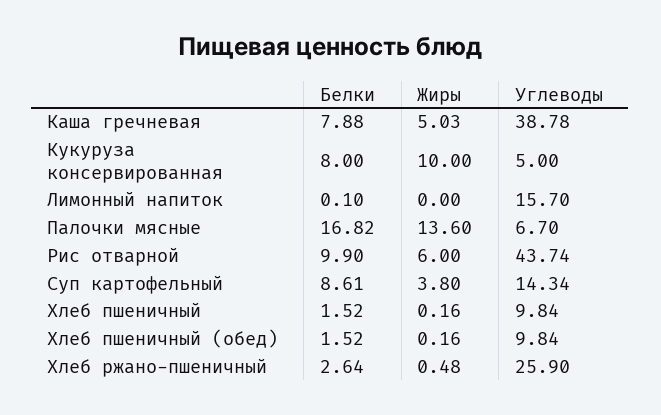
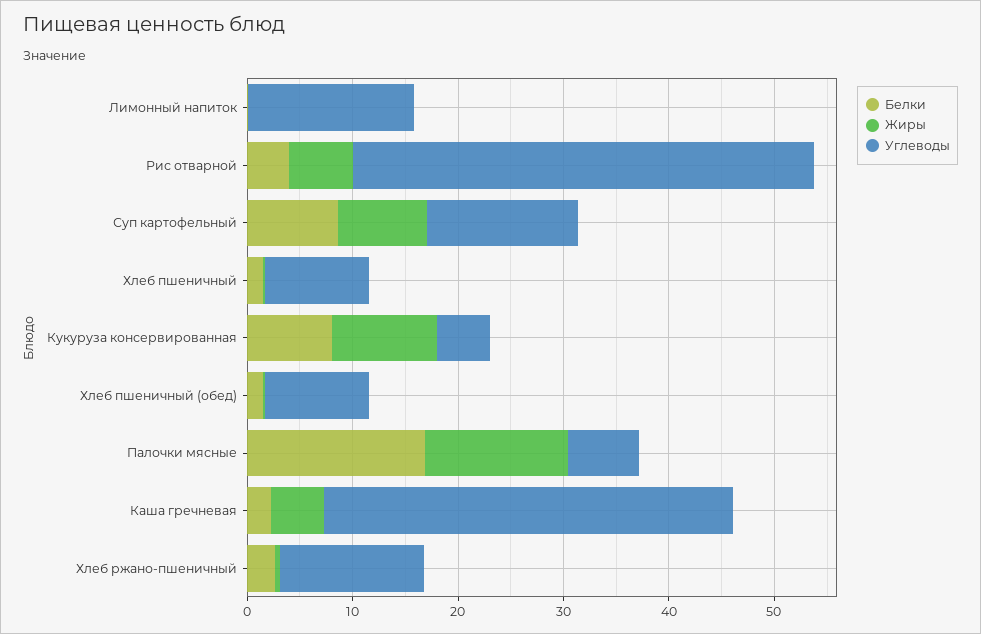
  {
    "Белки": {
-     "Каша гречневая": 7.88,
+     "Каша гречневая": 2,
      "Кукуруза консервированная": 8,
      "Лимонный напиток": 0.1,
      "Палочки мясные": 16.82,
-     "Рис отварной": 9.9,
+     "Рис отварной": 4,
      "Суп картофельный": 8.61,
      "Хлеб пшеничный": 1.52,
      "Хлеб пшеничный (обед)": 1.52,
      "Хлеб ржано-пшеничный": 2.64
    },
    "Жиры": {
      "Каша гречневая": 5.03,
      "Кукуруза консервированная": 10,
      "Лимонный напиток": 0,
      "Палочки мясные": 13.6,
      "Рис отварной": 6,
-     "Суп картофельный": 3.8,
+     "Суп картофельный": 8,
      "Хлеб пшеничный": 0.16,
      "Хлеб пшеничный (обед)": 0.16,
      "Хлеб ржано-пшеничный": 0.48
    },
    "Углеводы": {
      "Каша гречневая": 38.78,
      "Кукуруза консервированная": 5,
      "Лимонный напиток": 15.7,
      "Палочки мясные": 6.7,
      "Рис отварной": 43.74,
      "Суп картофельный": 14.34,
      "Хлеб пшеничный": 9.84,
      "Хлеб пшеничный (обед)": 9.84,
-     "Хлеб ржано-пшеничный": 25.9
+     "Хлеб ржано-пшеничный": 14
    }
  }

